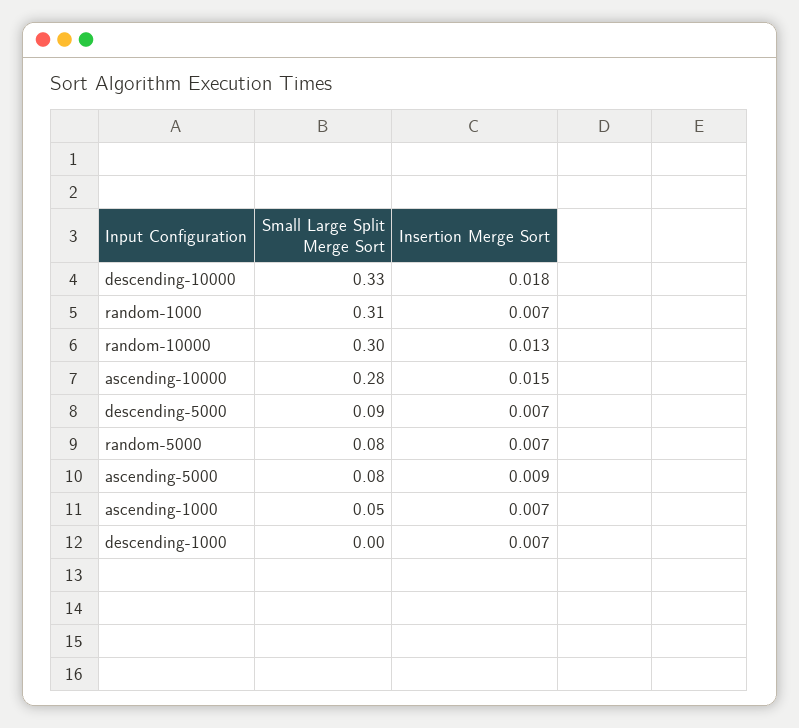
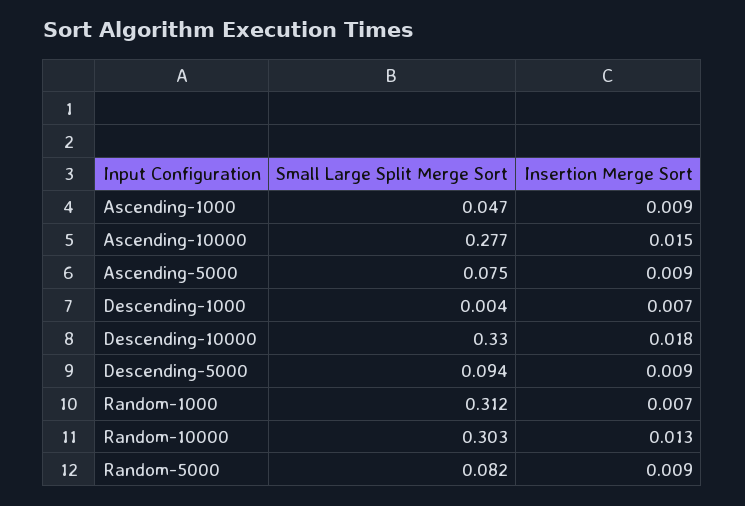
  {
    "Small Large Split Merge Sort": {
      "descending-10000": 0.33,
      "random-1000": 0.312,
      "random-10000": 0.303,
      "ascending-10000": 0.277,
      "descending-5000": 0.094,
      "random-5000": 0.082,
      "ascending-5000": 0.075,
      "ascending-1000": 0.047,
      "descending-1000": 0.004
    },
    "Insertion Merge Sort": {
      "descending-10000": 0.018,
      "random-1000": 0.007,
      "random-10000": 0.013,
      "ascending-10000": 0.015,
-     "descending-5000": 0.007,
+     "descending-5000": 0.009,
-     "random-5000": 0.007,
+     "random-5000": 0.009,
      "ascending-5000": 0.009,
-     "ascending-1000": 0.007,
+     "ascending-1000": 0.009,
      "descending-1000": 0.007
    }
  }

